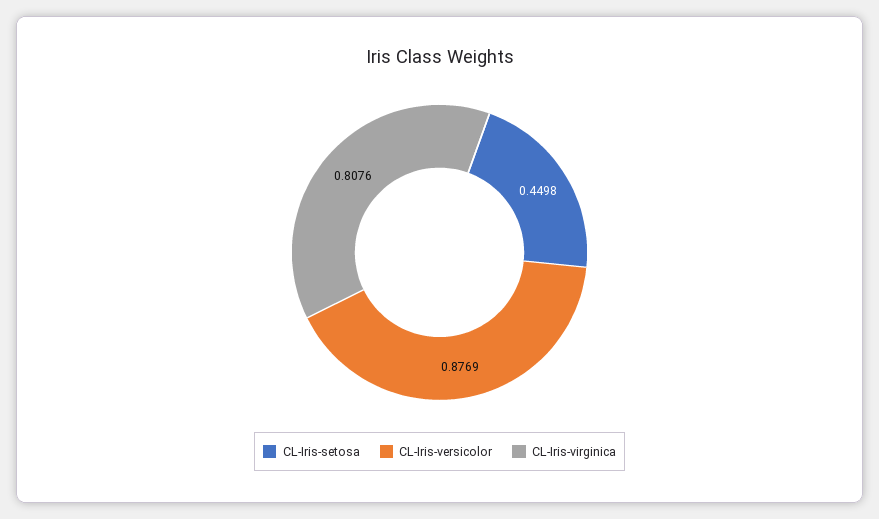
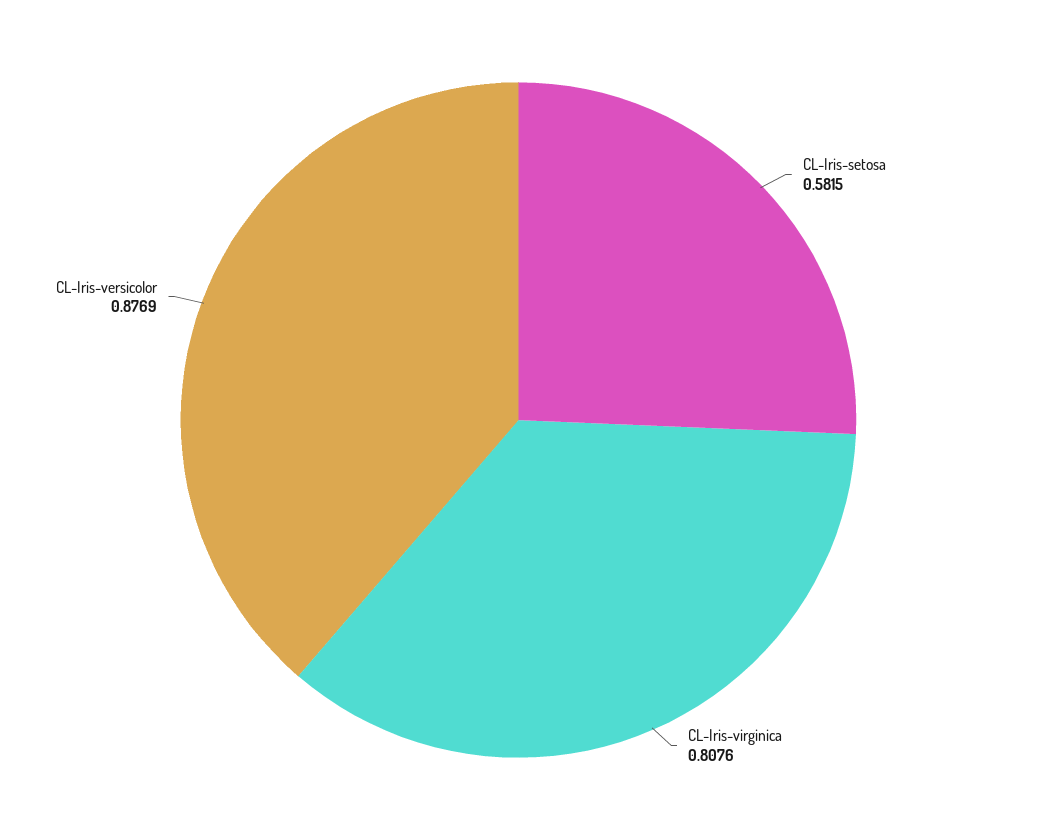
  {
-   "CL-Iris-setosa": 0.4498,
+   "CL-Iris-setosa": 0.5815,
    "CL-Iris-versicolor": 0.8769,
    "CL-Iris-virginica": 0.8076
  }

